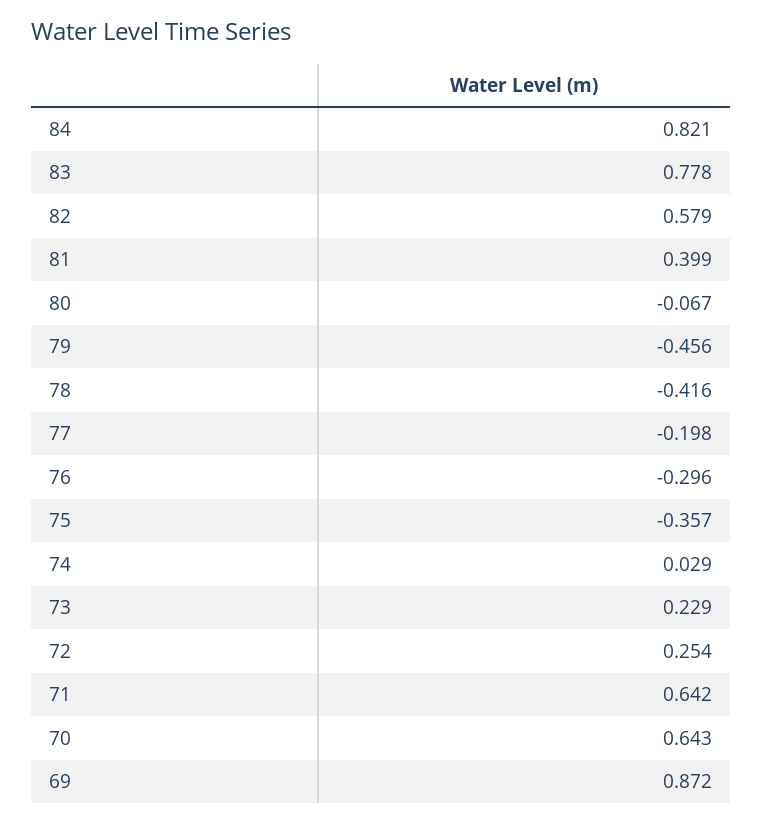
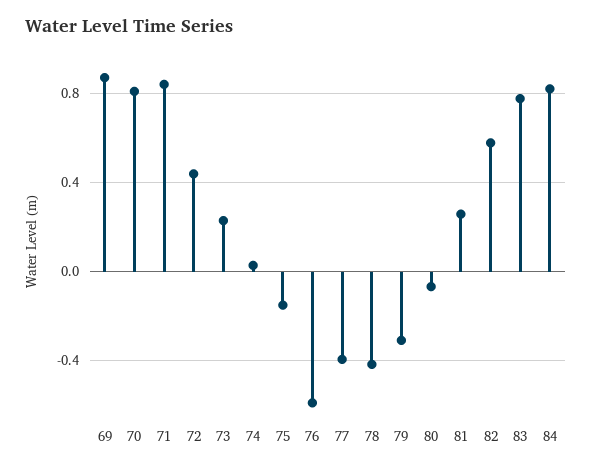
  {
    "84": 0.821,
    "83": 0.778,
    "82": 0.579,
-   "81": 0.399,
+   "81": 0.25,
    "80": -0.067,
-   "79": -0.456,
+   "79": -0.3,
    "78": -0.416,
-   "77": -0.198,
+   "77": -0.4,
-   "76": -0.296,
+   "76": -0.6,
-   "75": -0.357,
+   "75": -0.15,
    "74": 0.029,
    "73": 0.229,
-   "72": 0.254,
+   "72": 0.45,
-   "71": 0.642,
+   "71": 0.85,
-   "70": 0.643,
+   "70": 0.8,
    "69": 0.872
  }

